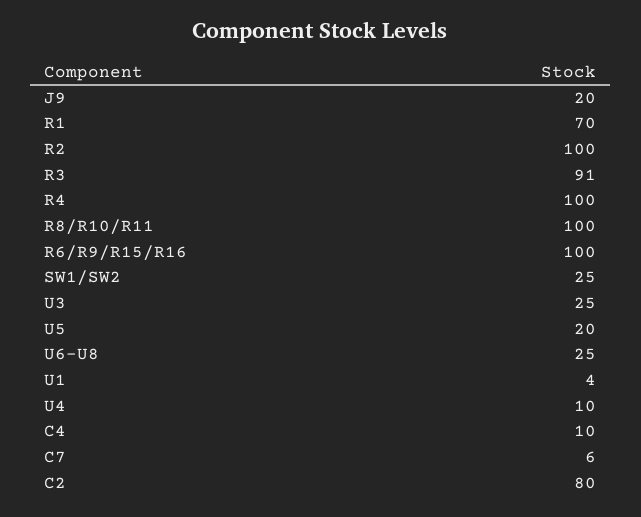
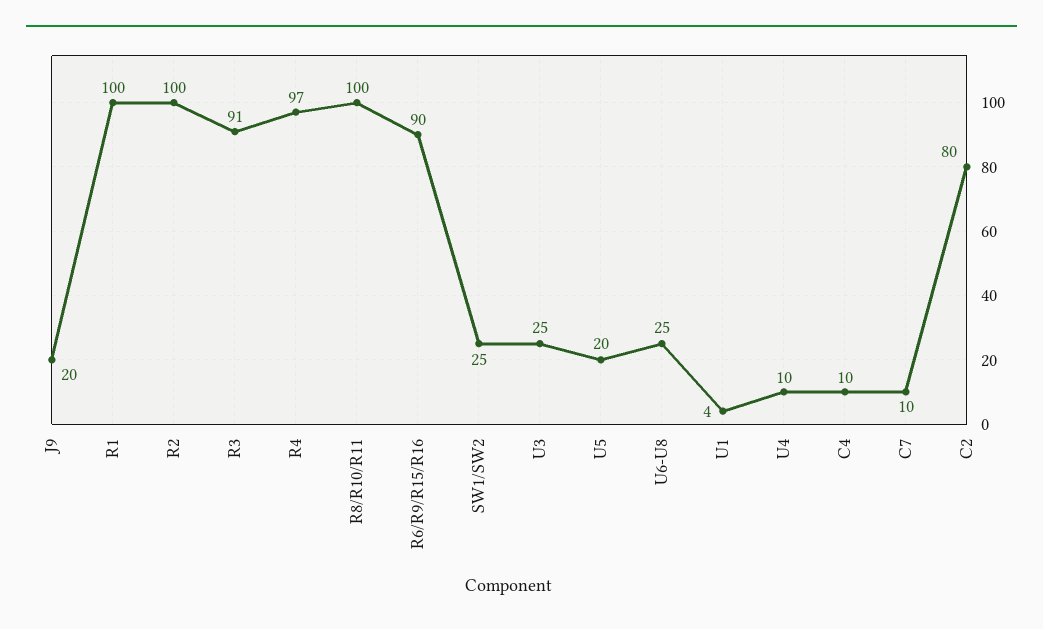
  {
    "J9": 20,
-   "R1": 70,
+   "R1": 100,
    "R2": 100,
    "R3": 91,
-   "R4": 100,
+   "R4": 97,
    "R8/R10/R11": 100,
-   "R6/R9/R15/R16": 100,
+   "R6/R9/R15/R16": 90,
    "SW1/SW2": 25,
    "U3": 25,
    "U5": 20,
    "U6-U8": 25,
    "U1": 4,
    "U4": 10,
    "C4": 10,
-   "C7": 6,
+   "C7": 10,
    "C2": 80
  }

